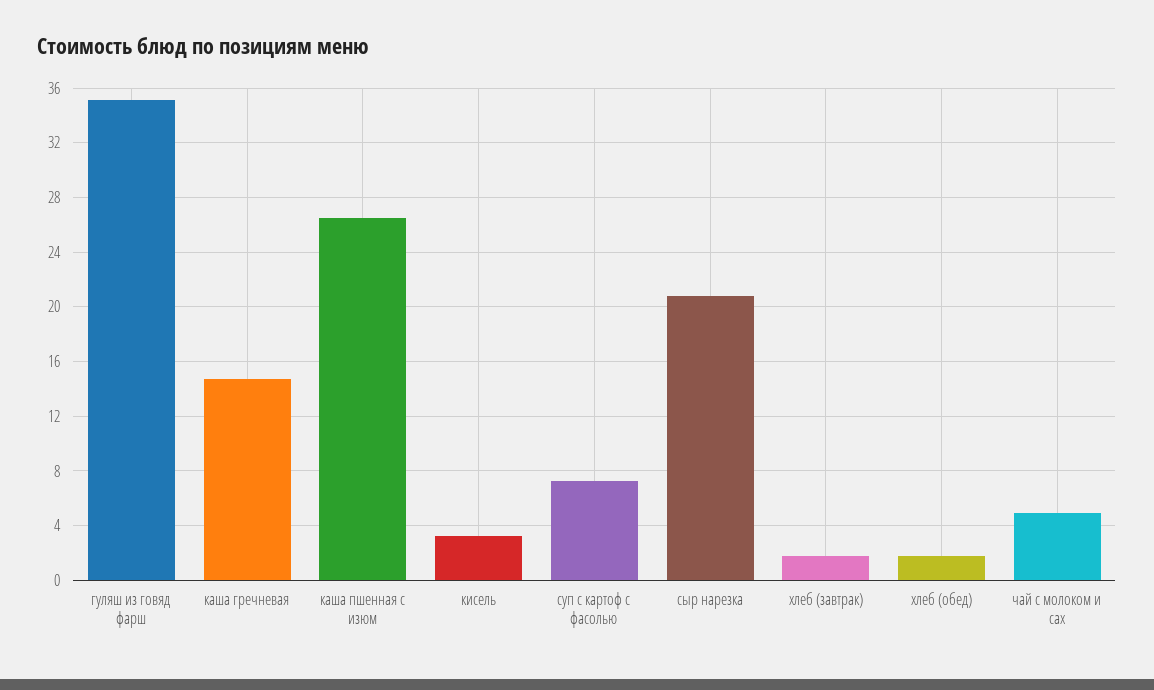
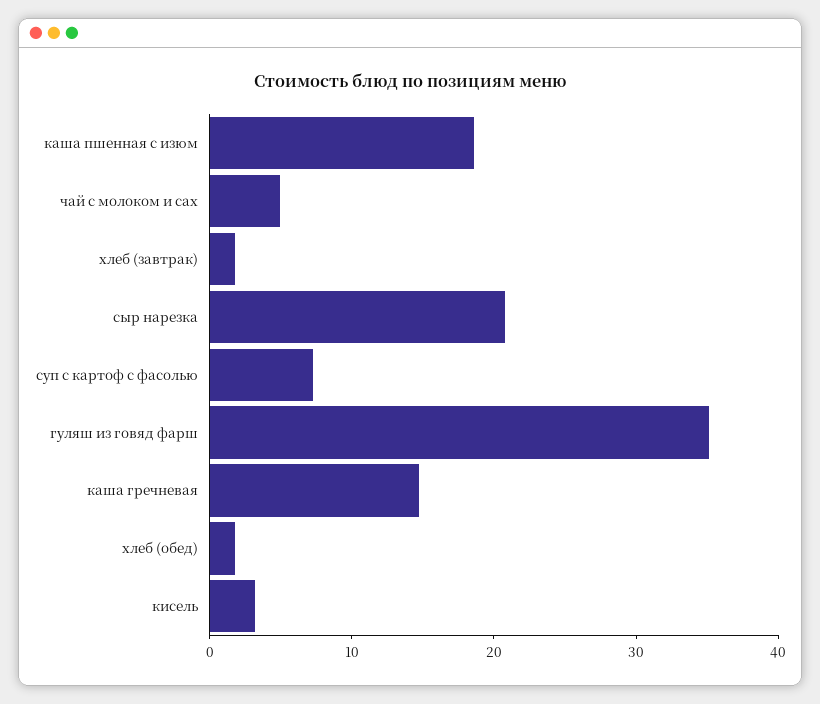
  {
    "гуляш из говяд фарш": 35,
    "каша гречневая": 14.5,
-   "каша пшенная с изюм": 26.5,
+   "каша пшенная с изюм": 18,
    "кисель": 3,
    "суп с картоф с фасолью": 7.5,
    "сыр нарезка": 21,
    "хлеб (завтрак)": 2,
    "хлеб (обед)": 2,
    "чай с молоком и сах": 5
  }

